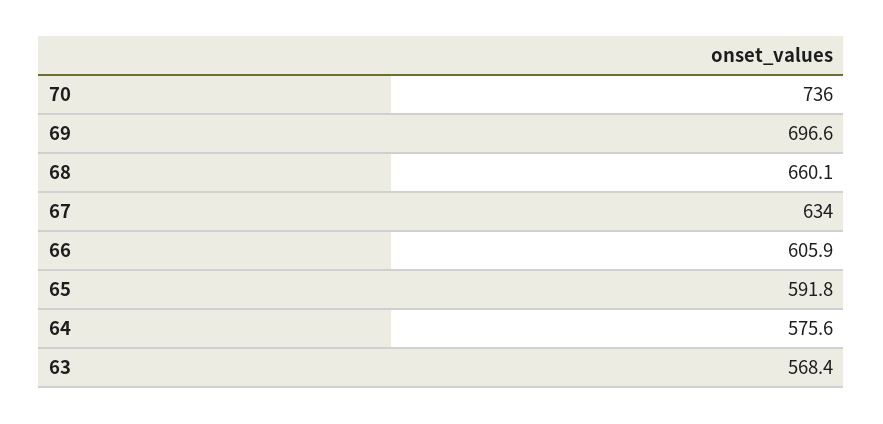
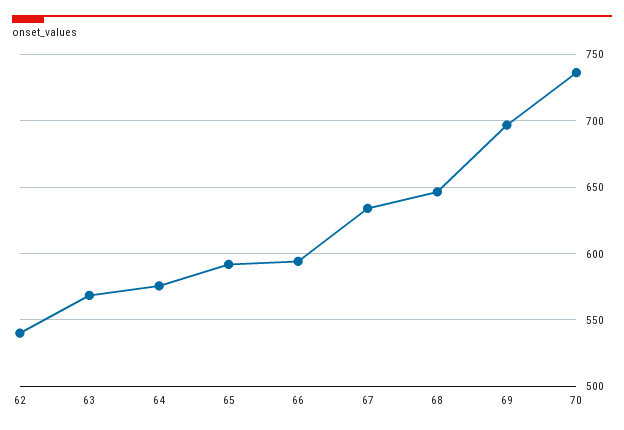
  {
    "70": 736,
    "69": 696.6,
-   "68": 660.1,
+   "68": 645,
    "67": 634,
-   "66": 605.9,
+   "66": 595,
    "65": 591.8,
    "64": 575.6,
-   "63": 568.4
+   "63": 568.4,
+   "62": 540
  }

